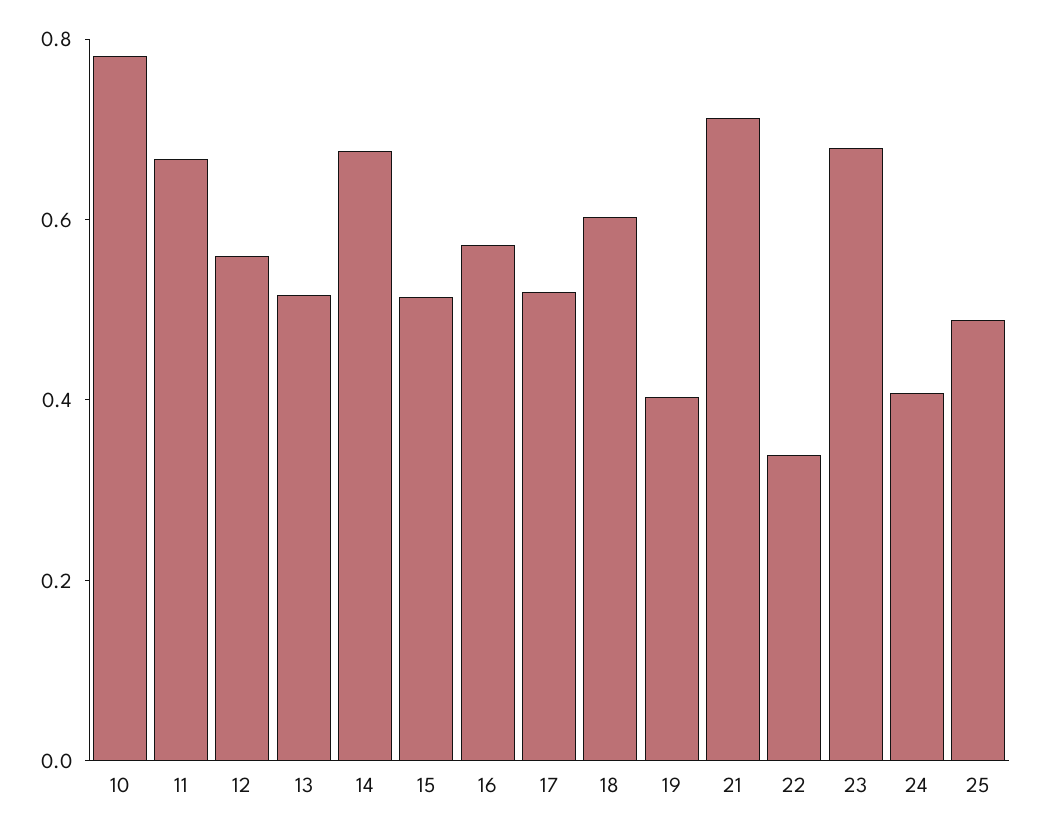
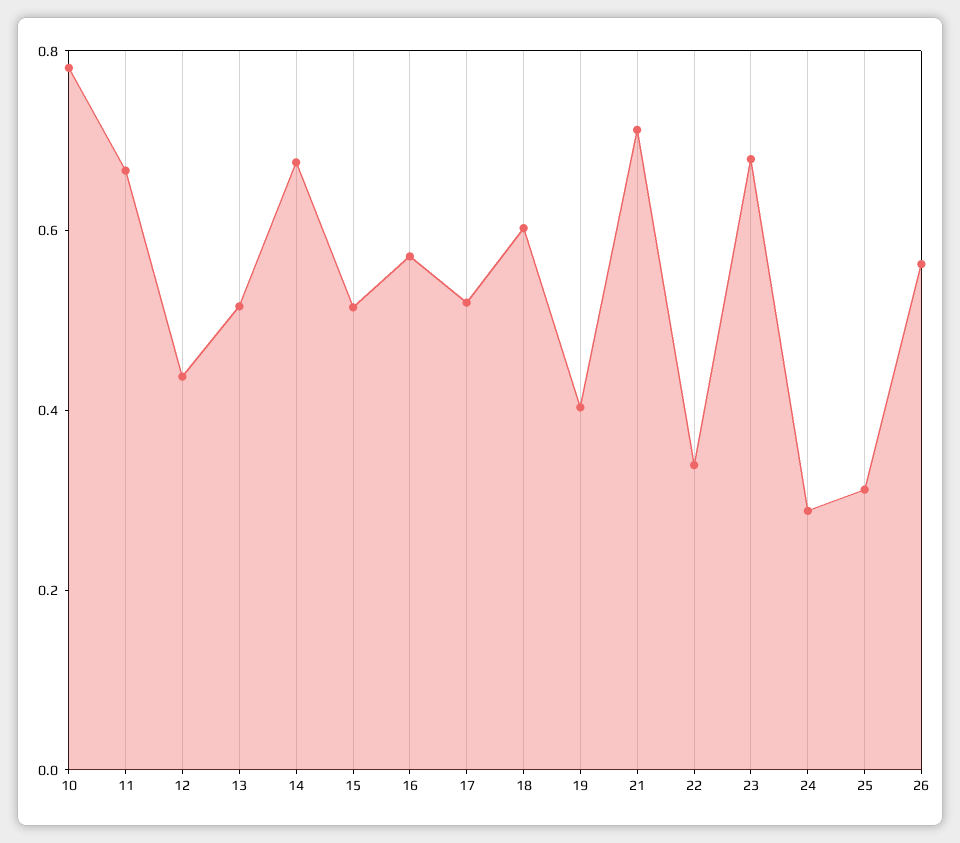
  {
    "10": 0.8,
    "11": 0.65,
-   "12": 0.55,
+   "12": 0.45,
    "13": 0.5,
    "14": 0.7,
    "15": 0.5,
    "16": 0.55,
    "17": 0.5,
    "18": 0.6,
    "19": 0.4,
    "21": 0.7,
    "22": 0.35,
    "23": 0.7,
-   "24": 0.4,
+   "24": 0.3,
-   "25": 0.5
+   "25": 0.3,
+   "26": 0.55
  }

